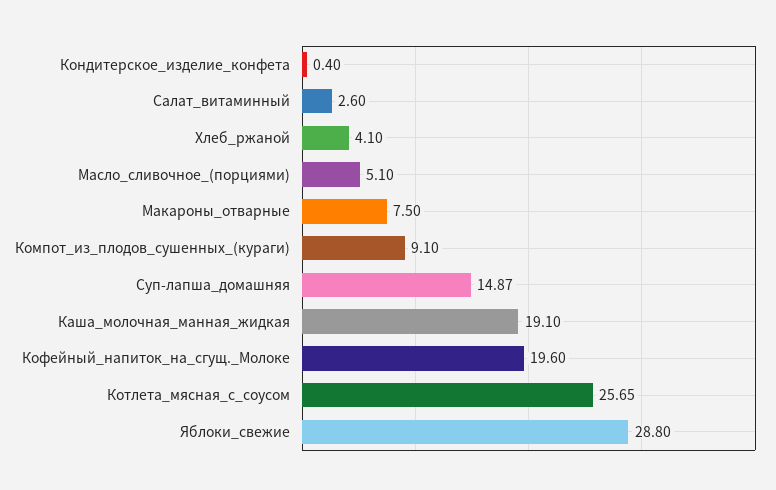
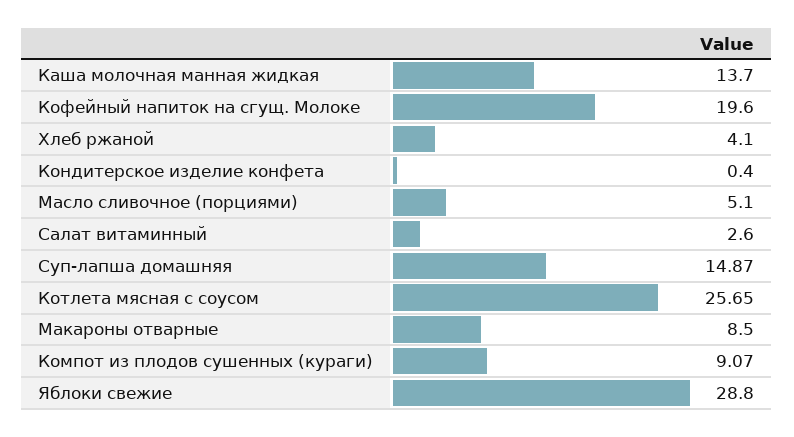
  {
    "Кондитерское_изделие_конфета": 0.4,
    "Салат_витаминный": 2.6,
    "Хлеб_ржаной": 4.1,
    "Масло_сливочное_(порциями)": 5.1,
-   "Макароны_отварные": 7.5,
+   "Макароны_отварные": 8.5,
-   "Компот_из_плодов_сушенных_(кураги)": 9.1,
+   "Компот_из_плодов_сушенных_(кураги)": 9.07,
    "Суп-лапша_домашняя": 14.87,
-   "Каша_молочная_манная_жидкая": 19.1,
+   "Каша_молочная_манная_жидкая": 13.7,
    "Кофейный_напиток_на_сгущ._Молоке": 19.6,
    "Котлета_мясная_с_соусом": 25.65,
    "Яблоки_свежие": 28.8
  }

